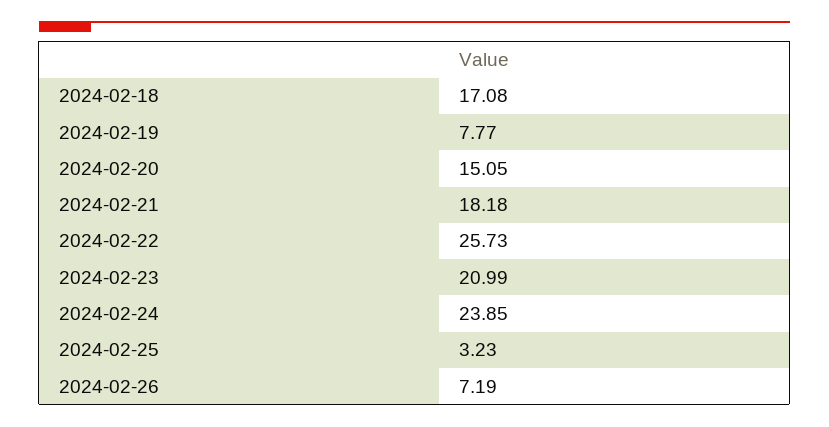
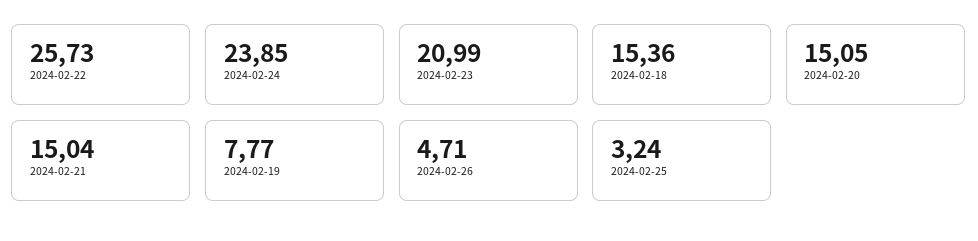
  {
-   "2024-02-18": 17.08,
+   "2024-02-18": 15.36,
    "2024-02-19": 7.77,
    "2024-02-20": 15.05,
-   "2024-02-21": 18.18,
+   "2024-02-21": 15.04,
    "2024-02-22": 25.73,
    "2024-02-23": 20.99,
    "2024-02-24": 23.85,
-   "2024-02-25": 3.23,
+   "2024-02-25": 3.24,
-   "2024-02-26": 7.19
+   "2024-02-26": 4.71
  }

